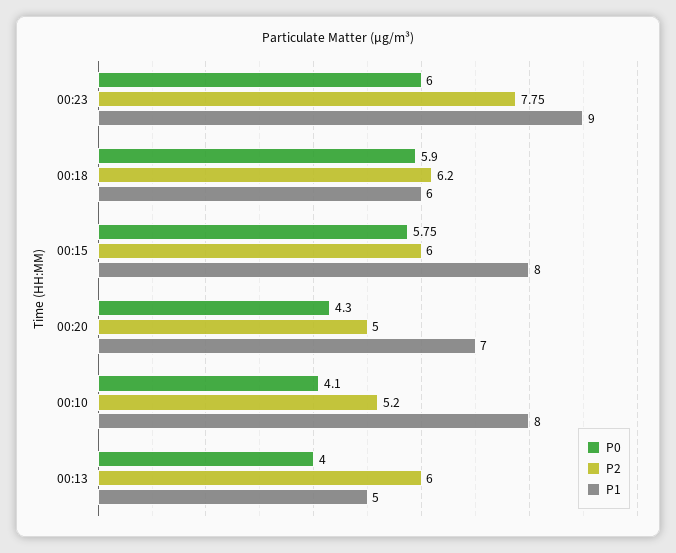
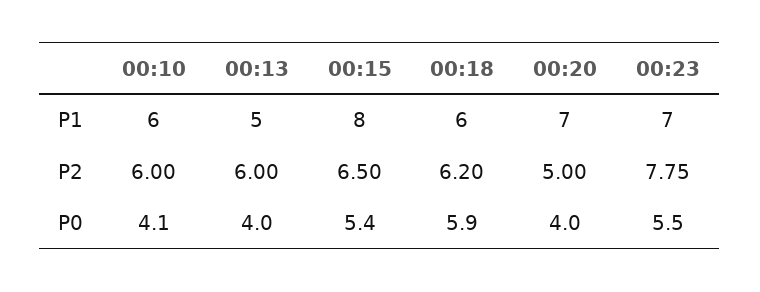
  {
    "P0": {
-     "00:23": 6,
+     "00:23": 5.5,
      "00:18": 5.9,
-     "00:15": 5.75,
+     "00:15": 5.4,
-     "00:20": 4.3,
+     "00:20": 4,
      "00:10": 4.1,
      "00:13": 4
    },
    "P2": {
      "00:23": 7.75,
      "00:18": 6.2,
-     "00:15": 6,
+     "00:15": 6.5,
      "00:20": 5,
-     "00:10": 5.2,
+     "00:10": 6,
      "00:13": 6
    },
    "P1": {
-     "00:23": 9,
+     "00:23": 7,
      "00:18": 6,
      "00:15": 8,
      "00:20": 7,
-     "00:10": 8,
+     "00:10": 6,
      "00:13": 5
    }
  }

